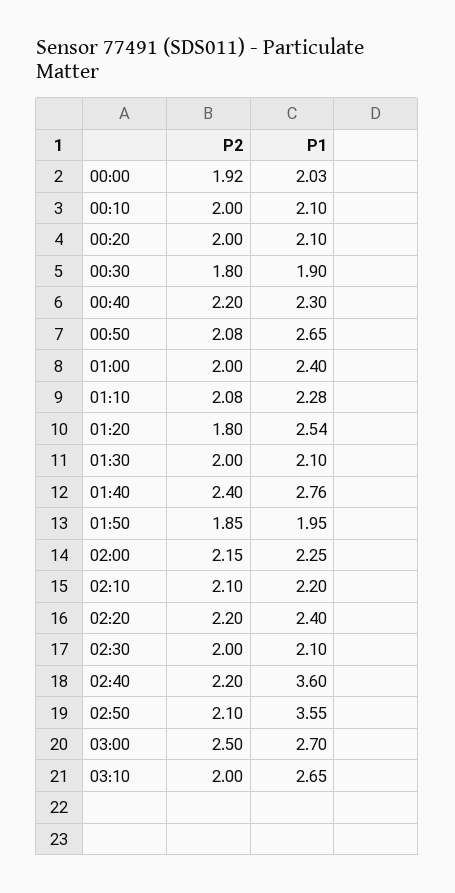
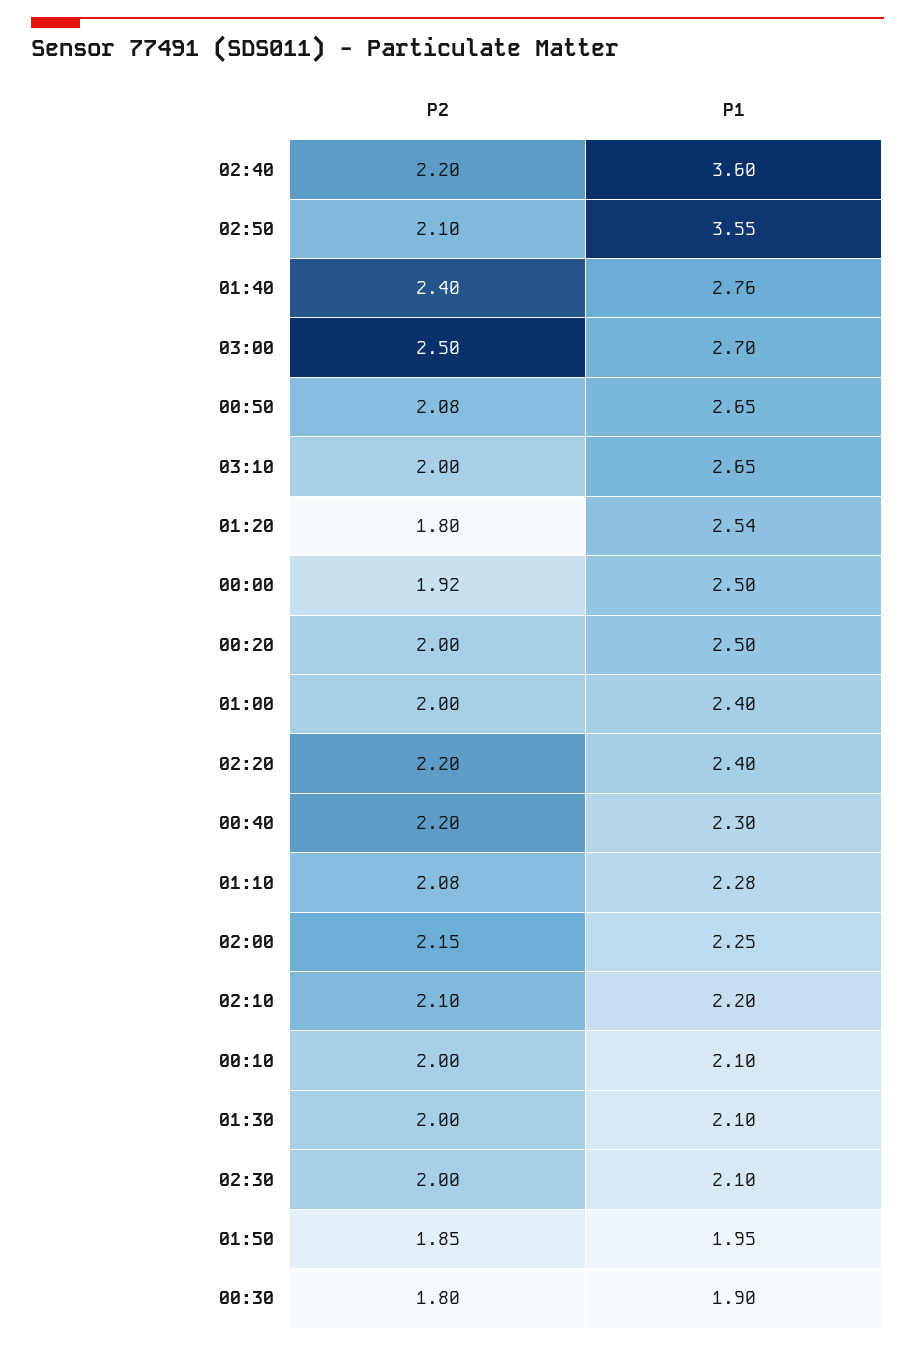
  {
    "P2": {
      "00:00": 1.92,
      "00:10": 2,
      "00:20": 2,
      "00:30": 1.8,
      "00:40": 2.2,
      "00:50": 2.08,
      "01:00": 2,
      "01:10": 2.08,
      "01:20": 1.8,
      "01:30": 2,
      "01:40": 2.4,
      "01:50": 1.85,
      "02:00": 2.15,
      "02:10": 2.1,
      "02:20": 2.2,
      "02:30": 2,
      "02:40": 2.2,
      "02:50": 2.1,
      "03:00": 2.5,
      "03:10": 2
    },
    "P1": {
-     "00:00": 2.03,
+     "00:00": 2.5,
      "00:10": 2.1,
-     "00:20": 2.1,
+     "00:20": 2.5,
      "00:30": 1.9,
      "00:40": 2.3,
      "00:50": 2.65,
      "01:00": 2.4,
      "01:10": 2.28,
      "01:20": 2.54,
      "01:30": 2.1,
      "01:40": 2.76,
      "01:50": 1.95,
      "02:00": 2.25,
      "02:10": 2.2,
      "02:20": 2.4,
      "02:30": 2.1,
      "02:40": 3.6,
      "02:50": 3.55,
      "03:00": 2.7,
      "03:10": 2.65
    }
  }

